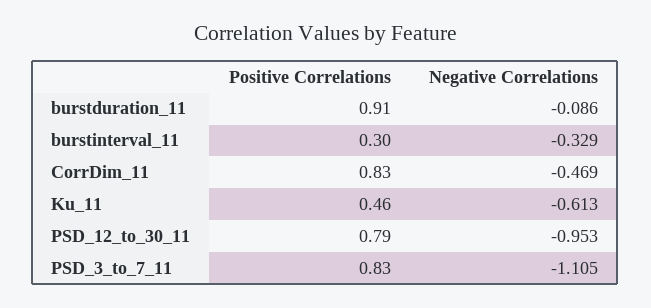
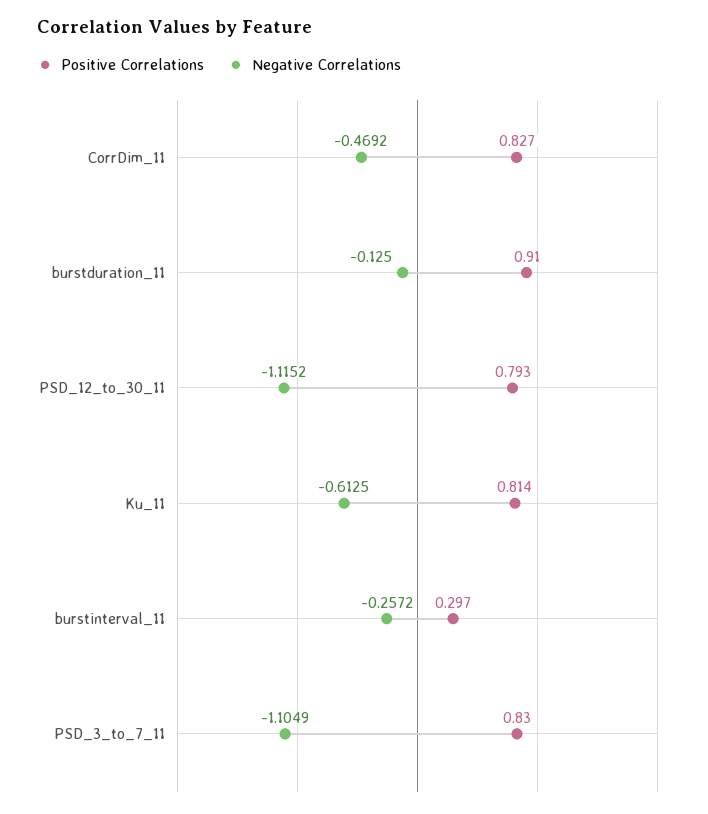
  {
    "Positive Correlations": {
      "burstduration_11": 0.91,
      "burstinterval_11": 0.297,
      "CorrDim_11": 0.827,
-     "Ku_11": 0.46,
+     "Ku_11": 0.814,
      "PSD_12_to_30_11": 0.793,
      "PSD_3_to_7_11": 0.83
    },
    "Negative Correlations": {
-     "burstduration_11": -0.086,
+     "burstduration_11": -0.125,
-     "burstinterval_11": -0.329,
+     "burstinterval_11": -0.2572,
      "CorrDim_11": -0.4692,
      "Ku_11": -0.6125,
-     "PSD_12_to_30_11": -0.953,
+     "PSD_12_to_30_11": -1.1152,
      "PSD_3_to_7_11": -1.1049
    }
  }

